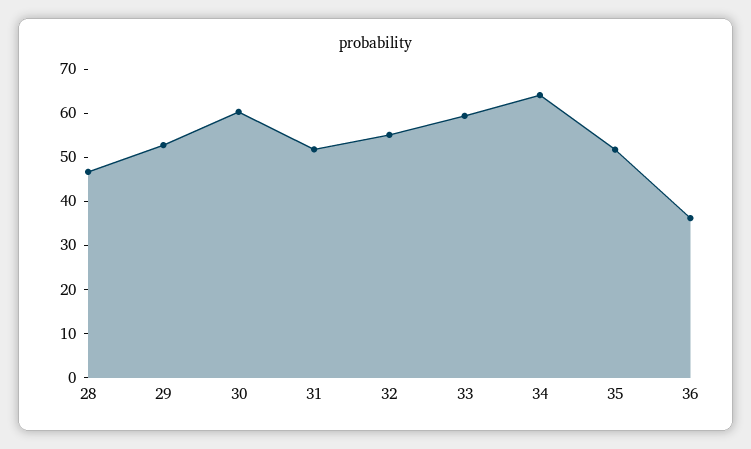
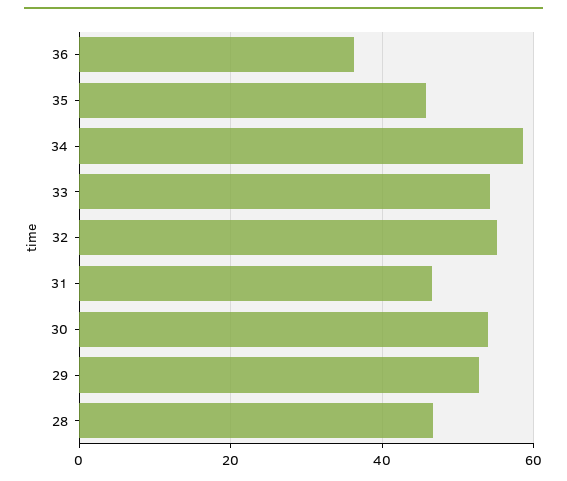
  {
    "28": 46,
    "29": 52,
-   "30": 60,
+   "30": 54,
-   "31": 52,
+   "31": 46,
    "32": 56,
-   "33": 60,
+   "33": 54,
-   "34": 64,
+   "34": 58,
-   "35": 52,
+   "35": 46,
    "36": 36
  }

